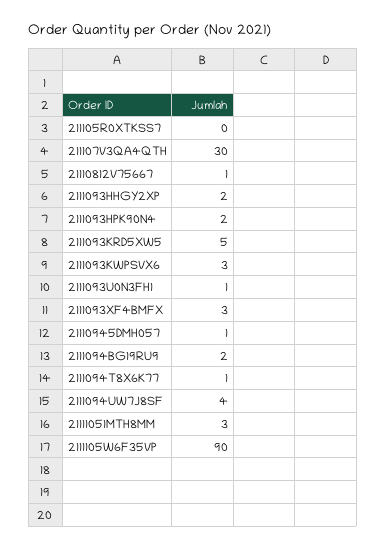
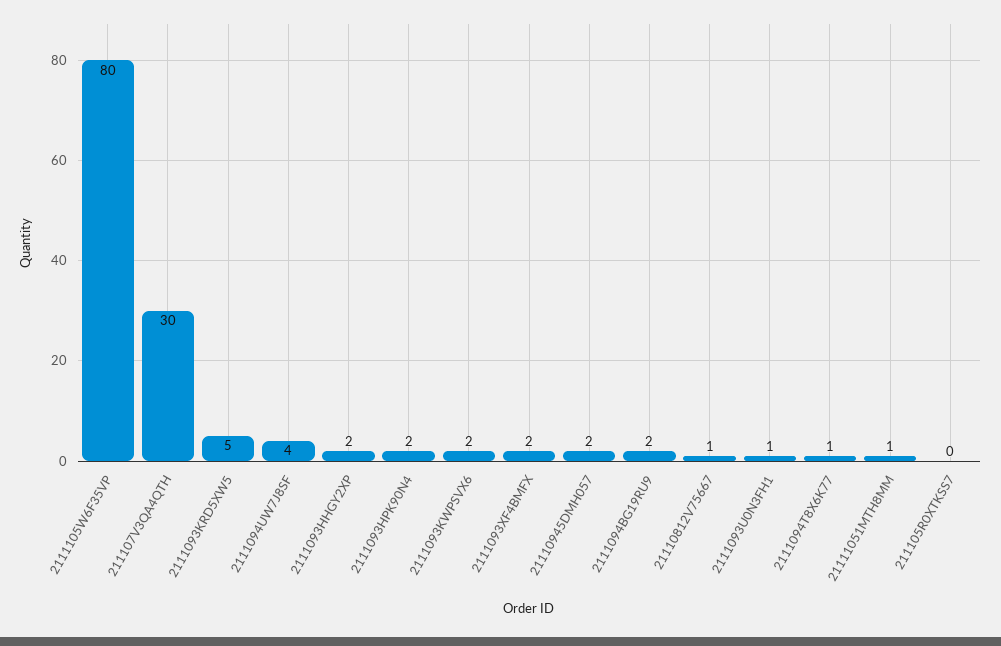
  {
    "211105R0XTKSS7": 0,
    "211107V3QA4QTH": 30,
    "21110812V75667": 1,
    "2111093HHGY2XP": 2,
    "2111093HPK90N4": 2,
    "2111093KRD5XW5": 5,
-   "2111093KWPSVX6": 3,
+   "2111093KWPSVX6": 2,
    "2111093U0N3FH1": 1,
-   "2111093XF4BMFX": 3,
+   "2111093XF4BMFX": 2,
-   "21110945DMH057": 1,
+   "21110945DMH057": 2,
    "2111094BG19RU9": 2,
    "2111094T8X6K77": 1,
    "2111094UW7J8SF": 4,
-   "21111051MTH8MM": 3,
+   "21111051MTH8MM": 1,
-   "2111105W6F35VP": 90
+   "2111105W6F35VP": 80
  }

